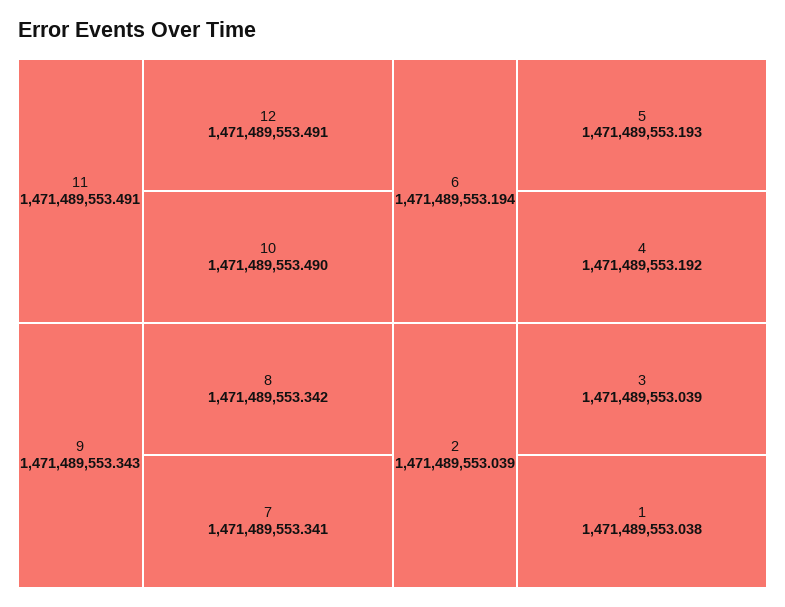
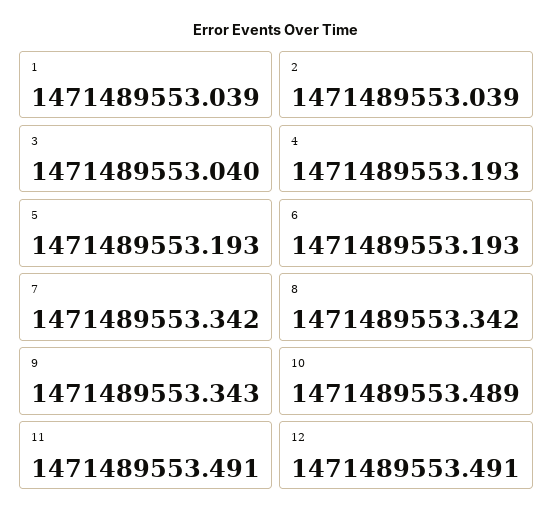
  {
    "11": 1471489553.491,
    "12": 1471489553.491,
-   "10": 1471489553.49,
+   "10": 1471489553.489,
    "9": 1471489553.343,
    "8": 1471489553.342,
-   "7": 1471489553.341,
+   "7": 1471489553.342,
-   "6": 1471489553.194,
+   "6": 1471489553.193,
    "5": 1471489553.193,
-   "4": 1471489553.192,
+   "4": 1471489553.193,
    "2": 1471489553.039,
-   "3": 1471489553.039,
+   "3": 1471489553.04,
-   "1": 1471489553.038
+   "1": 1471489553.039
  }

